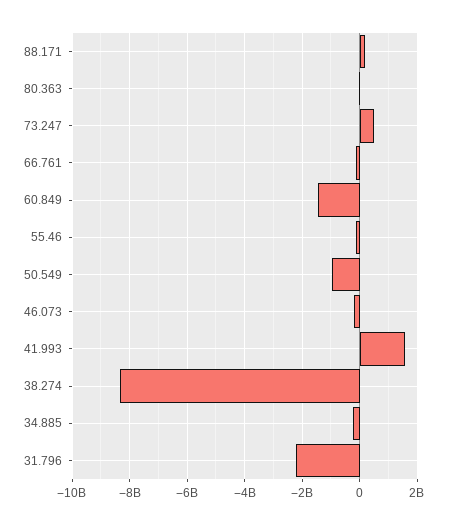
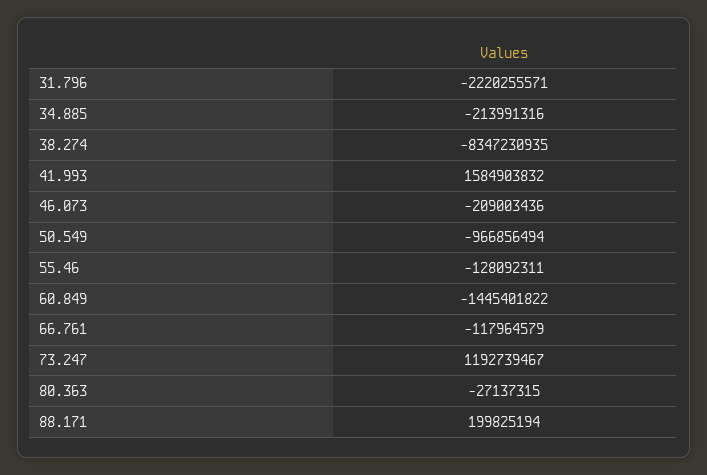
  {
    "88.171": 199825194,
    "80.363": -27137315,
-   "73.247": 500000000,
+   "73.247": 1192739467,
    "66.761": -117964579,
    "60.849": -1445401822,
    "55.46": -128092311,
    "50.549": -966856494,
    "46.073": -209003436,
    "41.993": 1584903832,
    "38.274": -8347230935,
    "34.885": -213991316,
    "31.796": -2220255571
  }

